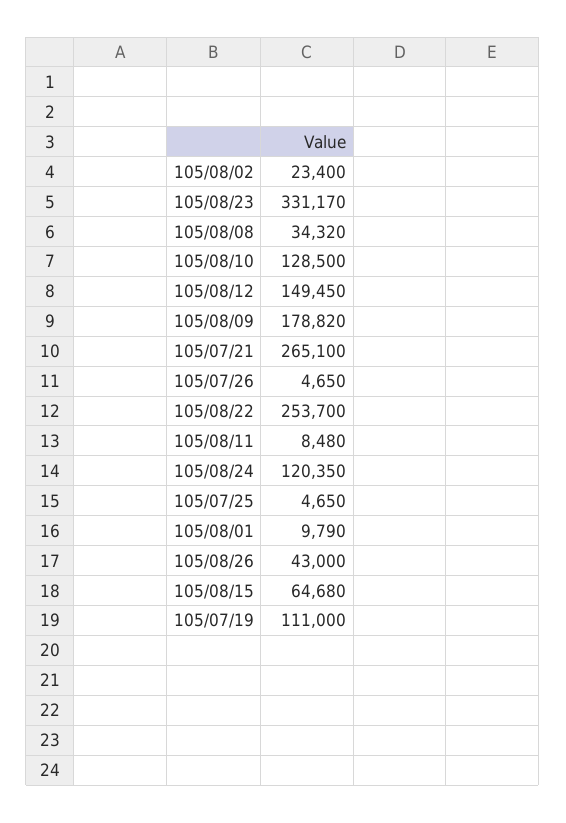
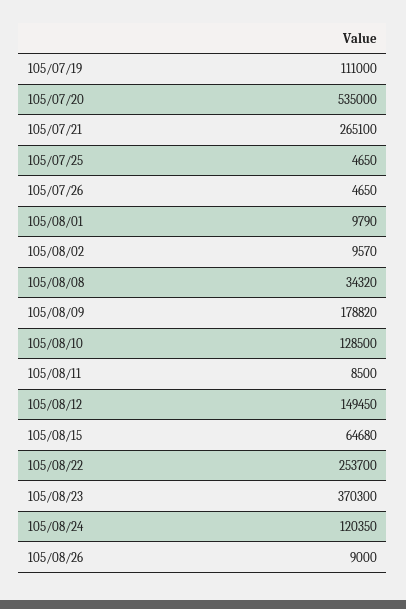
  {
-   "105/08/02": 23400,
+   "105/08/02": 9570,
-   "105/08/23": 331170,
+   "105/08/23": 370300,
    "105/08/08": 34320,
    "105/08/10": 128500,
    "105/08/12": 149450,
    "105/08/09": 178820,
    "105/07/21": 265100,
    "105/07/26": 4650,
    "105/08/22": 253700,
-   "105/08/11": 8480,
+   "105/08/11": 8500,
    "105/08/24": 120350,
    "105/07/25": 4650,
    "105/08/01": 9790,
-   "105/08/26": 43000,
+   "105/08/26": 9000,
    "105/08/15": 64680,
-   "105/07/19": 111000
+   "105/07/19": 111000,
+   "105/07/20": 535000
  }

